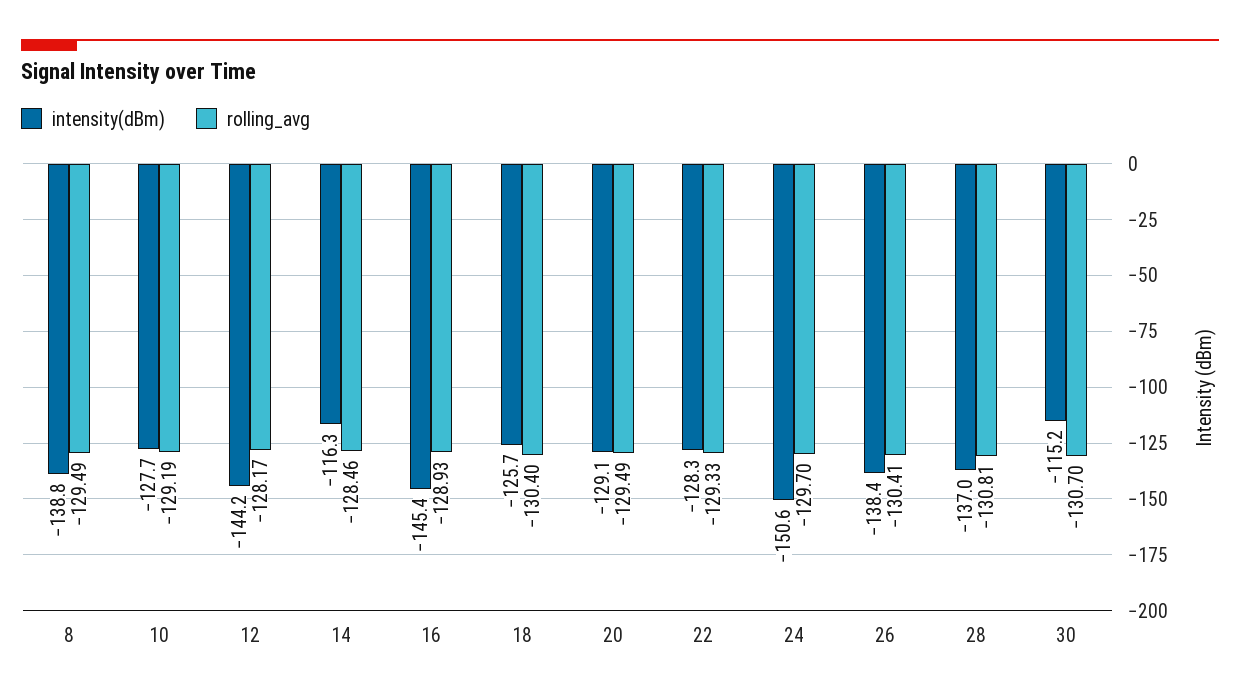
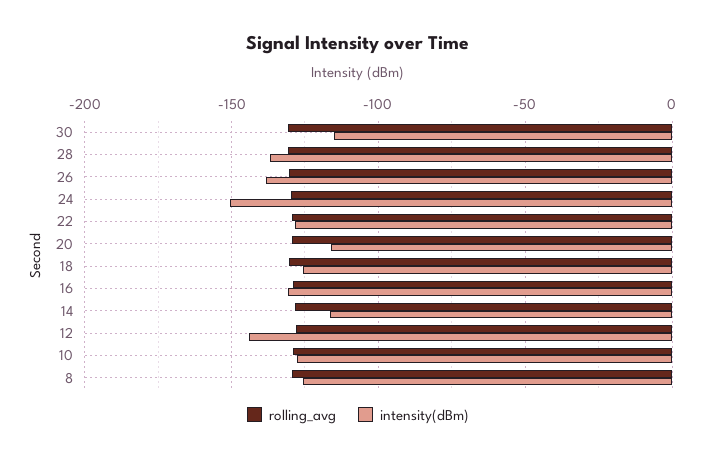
  {
    "intensity(dBm)": {
-     "8": -138.8,
+     "8": -125,
      "10": -127.7,
      "12": -144.2,
      "14": -116.3,
-     "16": -145.4,
+     "16": -130,
      "18": -125.7,
-     "20": -129.1,
+     "20": -115,
      "22": -128.3,
      "24": -150.6,
      "26": -138.4,
      "28": -137,
      "30": -115.2
    },
    "rolling_avg": {
      "8": -129.49,
      "10": -129.19,
      "12": -128.17,
      "14": -128.46,
      "16": -128.93,
      "18": -130.4,
      "20": -129.49,
      "22": -129.33,
      "24": -129.7,
      "26": -130.41,
      "28": -130.81,
      "30": -130.7
    }
  }

